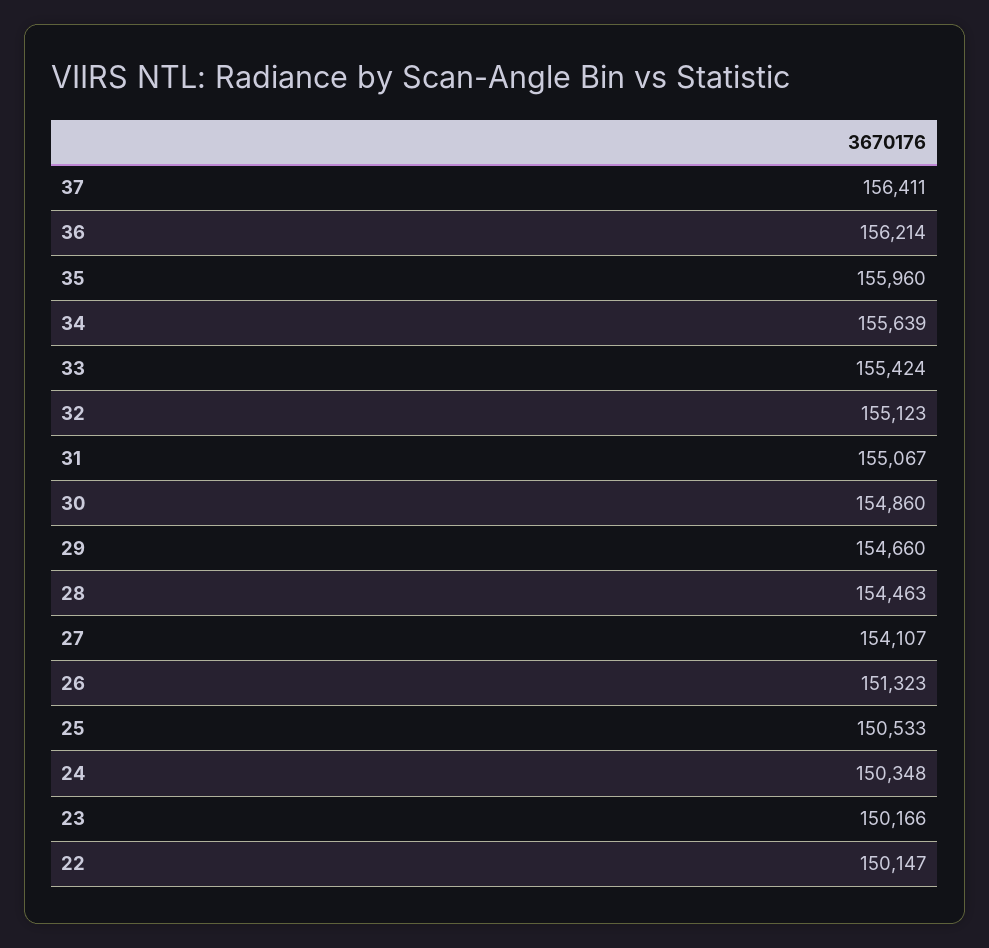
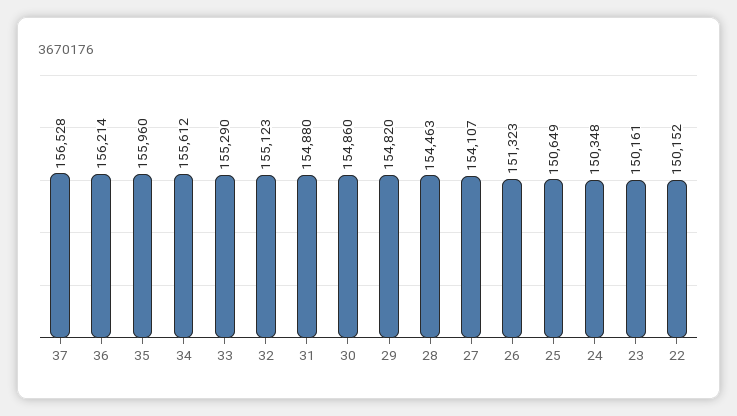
  {
-   "37": 156411,
+   "37": 156528,
    "36": 156214,
    "35": 155960,
-   "34": 155639,
+   "34": 155612,
-   "33": 155424,
+   "33": 155290,
    "32": 155123,
-   "31": 155067,
+   "31": 154880,
    "30": 154860,
-   "29": 154660,
+   "29": 154820,
    "28": 154463,
    "27": 154107,
    "26": 151323,
-   "25": 150533,
+   "25": 150649,
    "24": 150348,
-   "23": 150166,
+   "23": 150161,
-   "22": 150147
+   "22": 150152
  }

